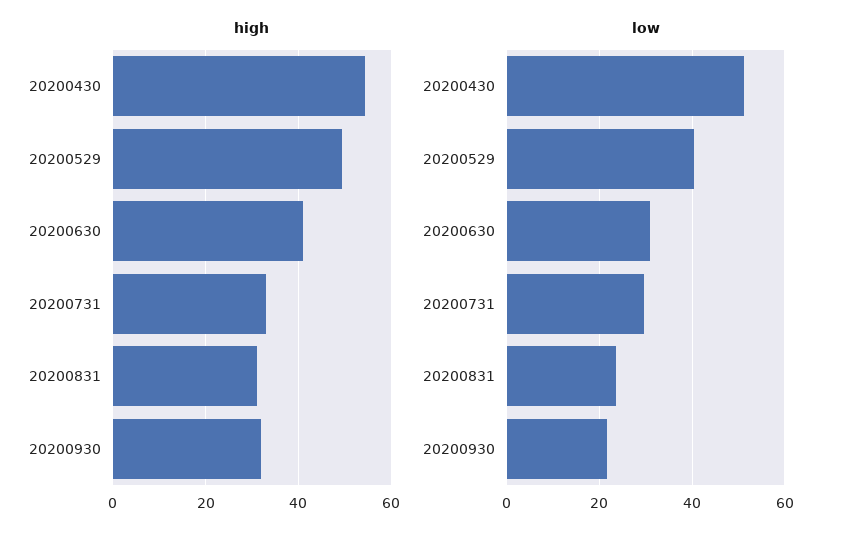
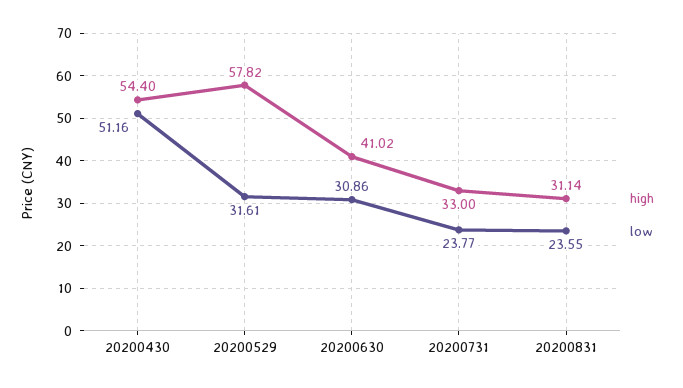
  {
    "high": {
      "20200430": 54.4,
-     "20200529": 50,
+     "20200529": 57.82,
      "20200630": 41.02,
      "20200731": 33,
-     "20200831": 31.14,
+     "20200831": 31.14
-     "20200930": 32
    },
    "low": {
      "20200430": 51.16,
-     "20200529": 40,
+     "20200529": 31.61,
      "20200630": 30.86,
-     "20200731": 30,
+     "20200731": 23.77,
-     "20200831": 23.55,
+     "20200831": 23.55
-     "20200930": 22
    }
  }

